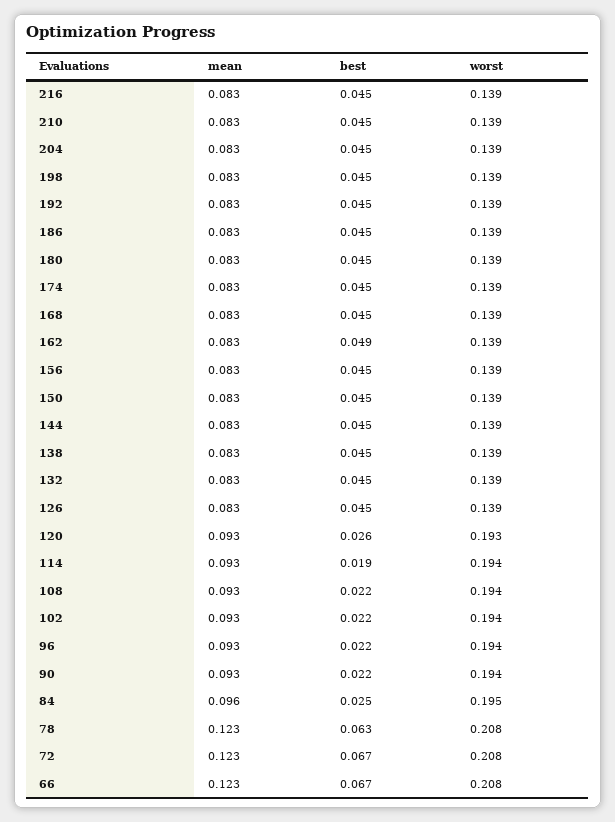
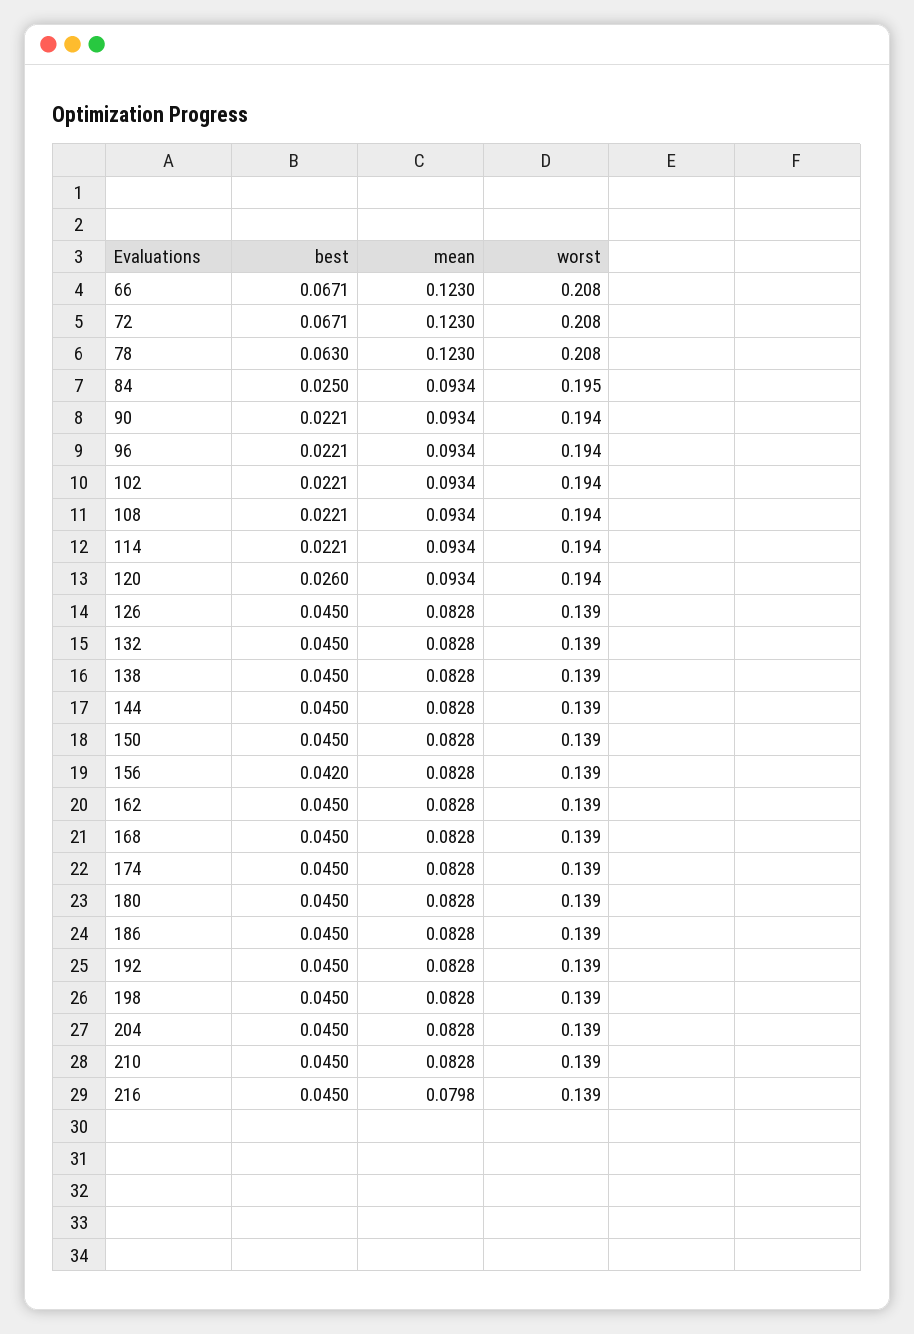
  {
    "mean": {
-     "216": 0.083,
+     "216": 0.0798,
      "210": 0.0828,
      "204": 0.0828,
      "198": 0.0828,
      "192": 0.0828,
      "186": 0.0828,
      "180": 0.0828,
      "174": 0.0828,
      "168": 0.0828,
      "162": 0.0828,
      "156": 0.0828,
      "150": 0.0828,
      "144": 0.0828,
      "138": 0.0828,
      "132": 0.0828,
      "126": 0.0828,
      "120": 0.0934,
      "114": 0.0934,
      "108": 0.0934,
      "102": 0.0934,
      "96": 0.0934,
      "90": 0.0934,
-     "84": 0.096,
+     "84": 0.0934,
      "78": 0.123,
      "72": 0.123,
      "66": 0.123
    },
    "best": {
      "216": 0.045,
      "210": 0.045,
      "204": 0.045,
      "198": 0.045,
      "192": 0.045,
      "186": 0.045,
      "180": 0.045,
      "174": 0.045,
      "168": 0.045,
-     "162": 0.049,
+     "162": 0.045,
-     "156": 0.045,
+     "156": 0.042,
      "150": 0.045,
      "144": 0.045,
      "138": 0.045,
      "132": 0.045,
      "126": 0.045,
      "120": 0.026,
-     "114": 0.019,
+     "114": 0.0221,
      "108": 0.0221,
      "102": 0.0221,
      "96": 0.0221,
      "90": 0.0221,
      "84": 0.025,
      "78": 0.063,
      "72": 0.0671,
      "66": 0.0671
    },
    "worst": {
      "216": 0.139,
      "210": 0.139,
      "204": 0.139,
      "198": 0.139,
      "192": 0.139,
      "186": 0.139,
      "180": 0.139,
      "174": 0.139,
      "168": 0.139,
      "162": 0.139,
      "156": 0.139,
      "150": 0.139,
      "144": 0.139,
      "138": 0.139,
      "132": 0.139,
      "126": 0.139,
-     "120": 0.193,
+     "120": 0.194,
      "114": 0.194,
      "108": 0.194,
      "102": 0.194,
      "96": 0.194,
      "90": 0.194,
      "84": 0.195,
      "78": 0.208,
      "72": 0.208,
      "66": 0.208
    }
  }

